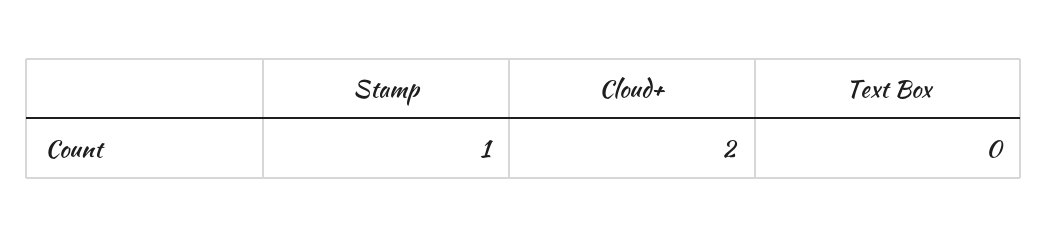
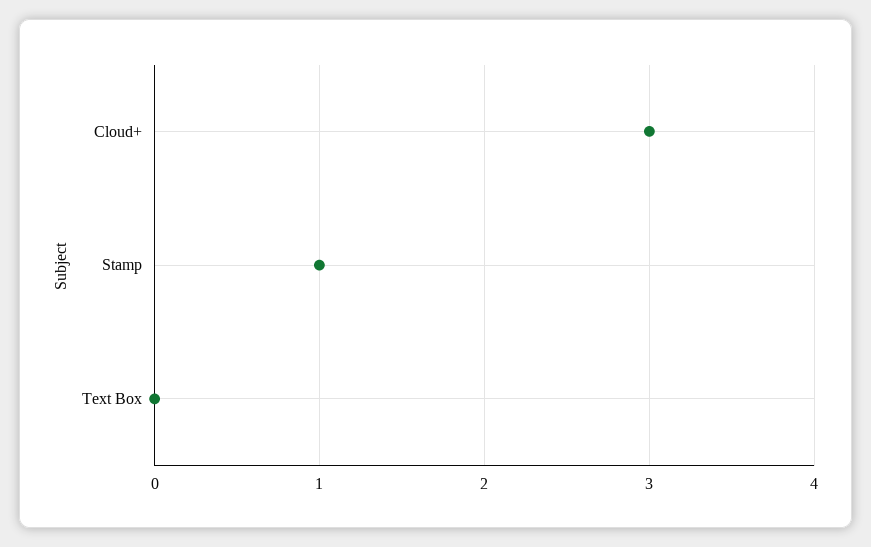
  {
    "Stamp": 1,
-   "Cloud+": 2,
+   "Cloud+": 3,
    "Text Box": 0
  }

